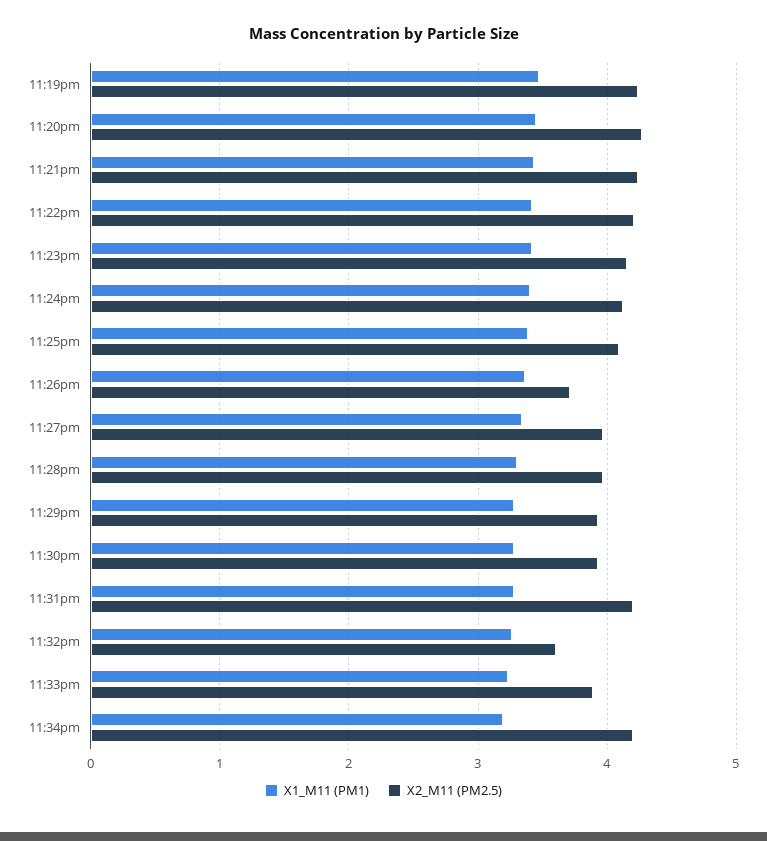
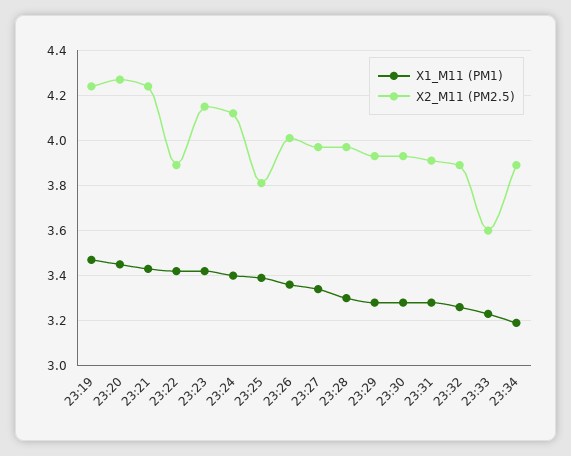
  {
    "X1_M11 (PM1)": {
      "11:19pm": 3.45,
      "11:20pm": 3.45,
      "11:21pm": 3.45,
      "11:22pm": 3.4,
      "11:23pm": 3.4,
      "11:24pm": 3.4,
      "11:25pm": 3.4,
      "11:26pm": 3.35,
      "11:27pm": 3.35,
      "11:28pm": 3.3,
      "11:29pm": 3.3,
      "11:30pm": 3.3,
      "11:31pm": 3.3,
      "11:32pm": 3.25,
      "11:33pm": 3.25,
      "11:34pm": 3.2
    },
    "X2_M11 (PM2.5)": {
      "11:19pm": 4.25,
      "11:20pm": 4.25,
      "11:21pm": 4.25,
-     "11:22pm": 4.2,
+     "11:22pm": 3.9,
      "11:23pm": 4.15,
      "11:24pm": 4.1,
-     "11:25pm": 4.1,
+     "11:25pm": 3.8,
-     "11:26pm": 3.7,
+     "11:26pm": 4,
      "11:27pm": 3.95,
      "11:28pm": 3.95,
      "11:29pm": 3.95,
      "11:30pm": 3.95,
-     "11:31pm": 4.2,
+     "11:31pm": 3.9,
-     "11:32pm": 3.6,
+     "11:32pm": 3.9,
-     "11:33pm": 3.9,
+     "11:33pm": 3.6,
-     "11:34pm": 4.2
+     "11:34pm": 3.9
    }
  }

